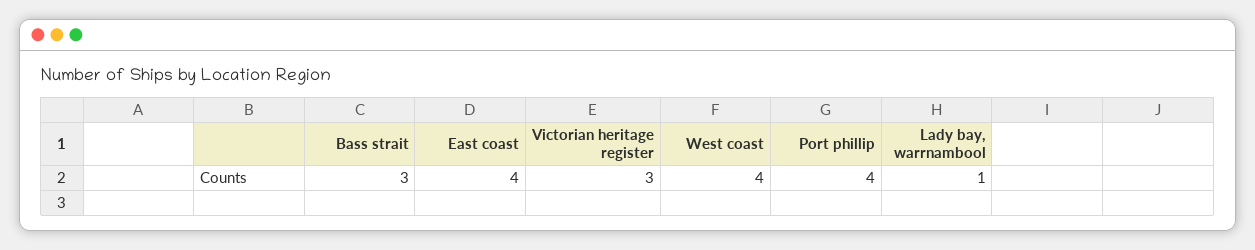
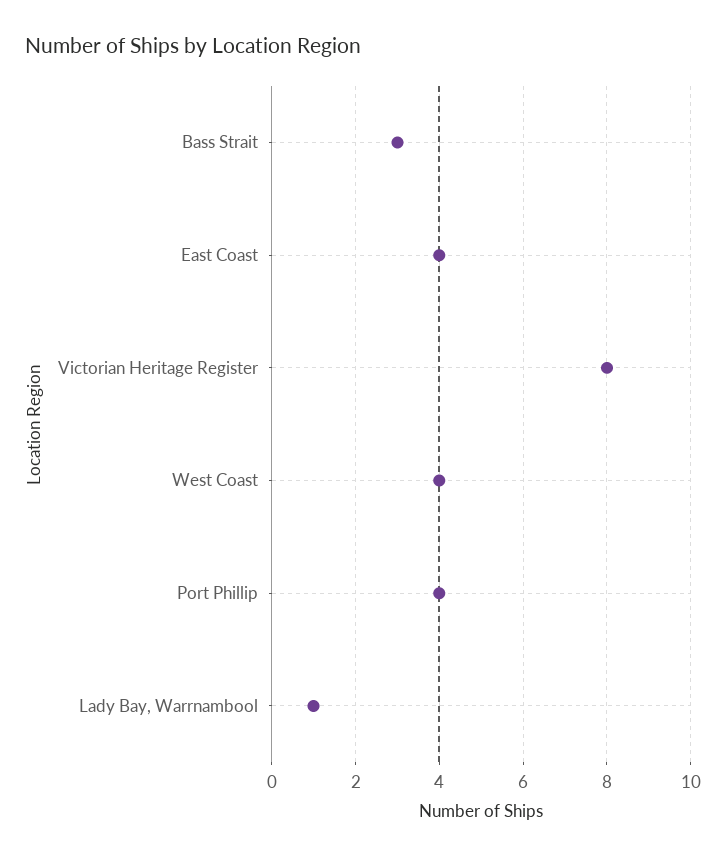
  {
    "Bass strait": 3,
    "East coast": 4,
-   "Victorian heritage register": 3,
+   "Victorian heritage register": 8,
    "West coast": 4,
    "Port phillip": 4,
    "Lady bay, warrnambool": 1
  }

